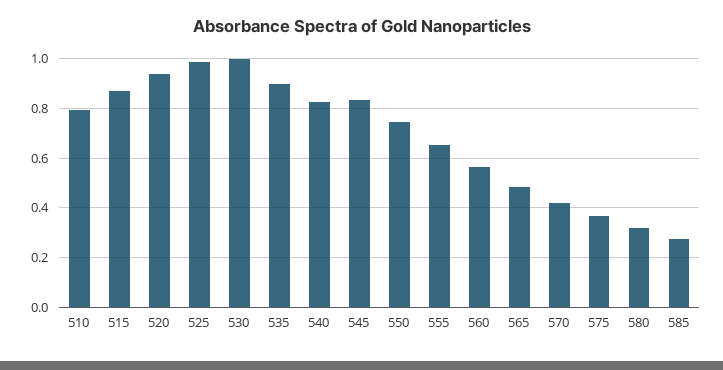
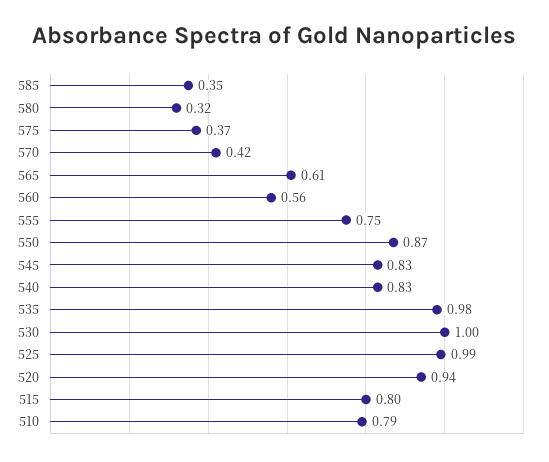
  {
    "510": 0.79,
-   "515": 0.875,
+   "515": 0.8,
    "520": 0.94,
    "525": 0.99,
    "530": 1,
-   "535": 0.9,
+   "535": 0.98,
    "540": 0.83,
    "545": 0.83,
-   "550": 0.75,
+   "550": 0.87,
-   "555": 0.65,
+   "555": 0.75,
    "560": 0.56,
-   "565": 0.475,
+   "565": 0.61,
    "570": 0.42,
    "575": 0.37,
    "580": 0.32,
-   "585": 0.275
+   "585": 0.35
  }

